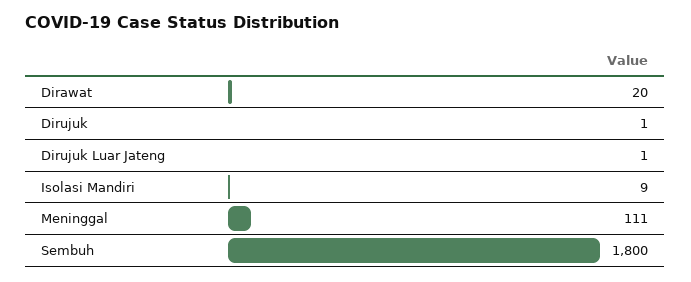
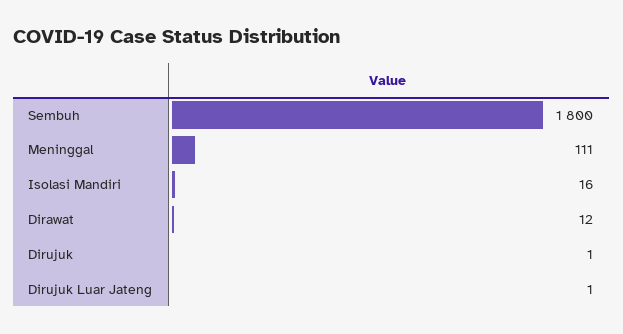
  {
-   "Dirawat": 20,
+   "Dirawat": 12,
    "Dirujuk": 1,
    "Dirujuk Luar Jateng": 1,
-   "Isolasi Mandiri": 9,
+   "Isolasi Mandiri": 16,
    "Meninggal": 111,
    "Sembuh": 1800
  }

